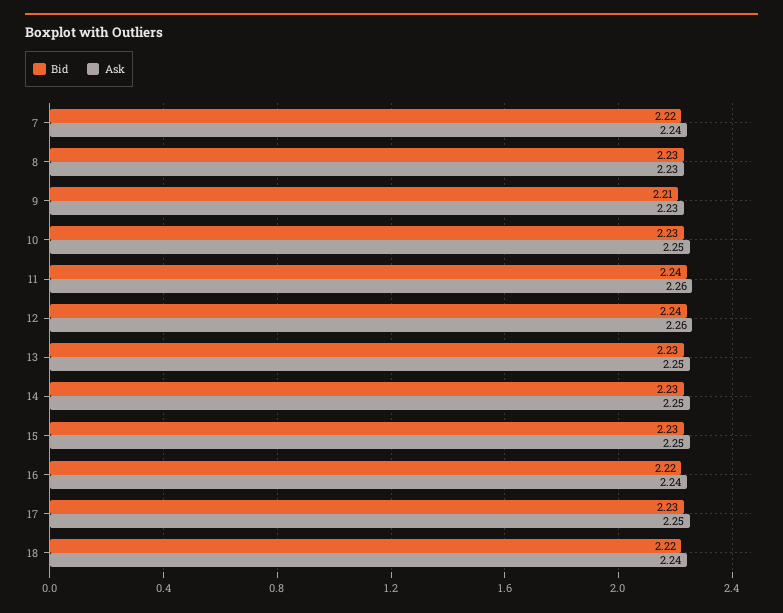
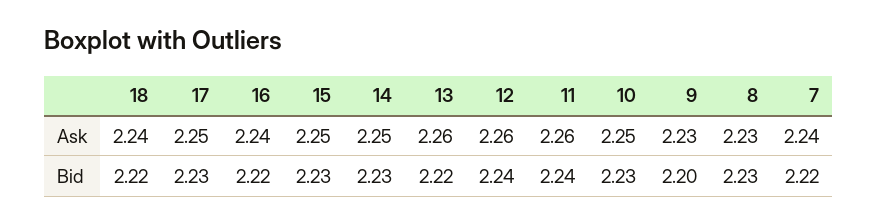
  {
    "Bid": {
      "7": 2.22,
      "8": 2.23,
-     "9": 2.21,
+     "9": 2.2,
      "10": 2.23,
      "11": 2.24,
      "12": 2.24,
-     "13": 2.23,
+     "13": 2.22,
      "14": 2.23,
      "15": 2.23,
      "16": 2.22,
      "17": 2.23,
      "18": 2.22
    },
    "Ask": {
      "7": 2.24,
      "8": 2.23,
      "9": 2.23,
      "10": 2.25,
      "11": 2.26,
      "12": 2.26,
-     "13": 2.25,
+     "13": 2.26,
      "14": 2.25,
      "15": 2.25,
      "16": 2.24,
      "17": 2.25,
      "18": 2.24
    }
  }

